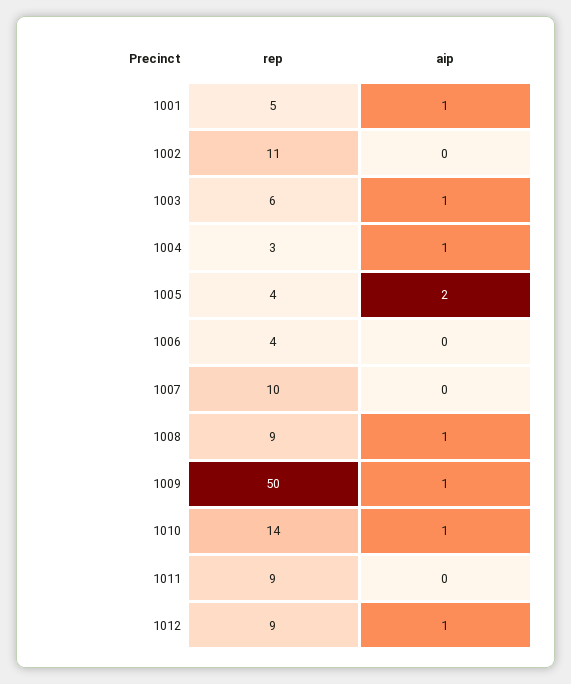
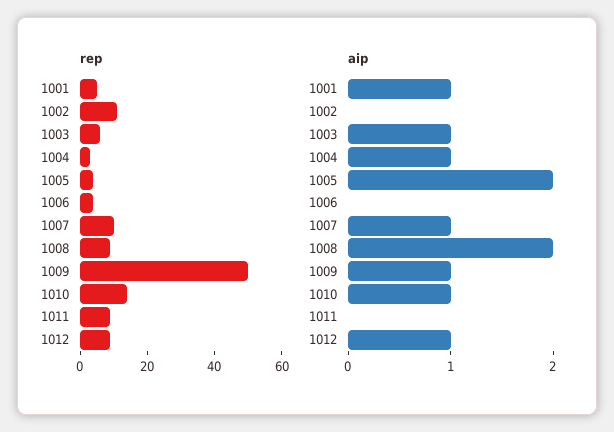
  {
    "rep": {
      "1001": 5,
      "1002": 11,
      "1003": 6,
      "1004": 3,
      "1005": 4,
      "1006": 4,
      "1007": 10,
      "1008": 9,
      "1009": 50,
      "1010": 14,
      "1011": 9,
      "1012": 9
    },
    "aip": {
      "1001": 1,
      "1002": 0,
      "1003": 1,
      "1004": 1,
      "1005": 2,
      "1006": 0,
-     "1007": 0,
+     "1007": 1,
-     "1008": 1,
+     "1008": 2,
      "1009": 1,
      "1010": 1,
      "1011": 0,
      "1012": 1
    }
  }

